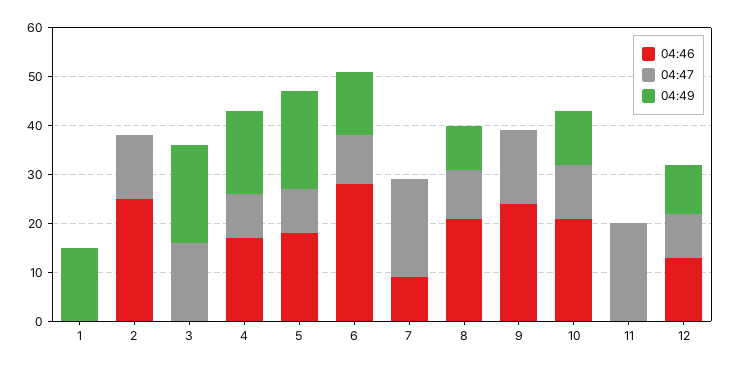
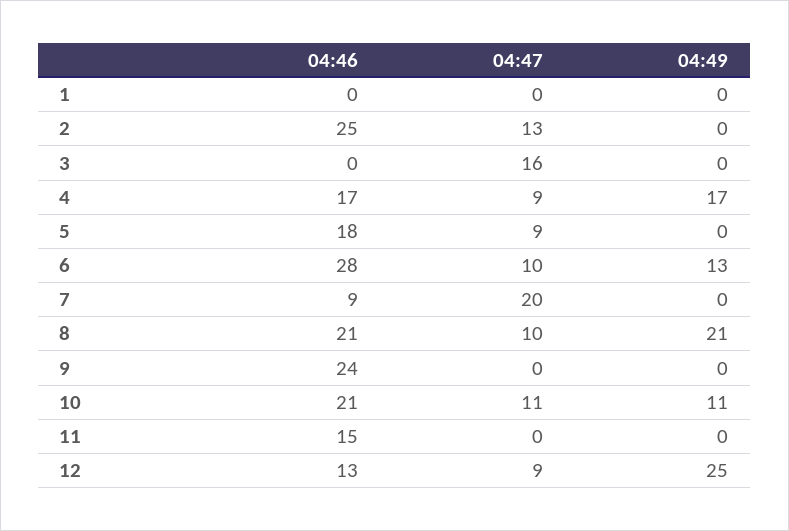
  {
    "04:46": {
      "1": 0,
      "2": 25,
      "3": 0,
      "4": 17,
      "5": 18,
      "6": 28,
      "7": 9,
      "8": 21,
      "9": 24,
      "10": 21,
-     "11": 0,
+     "11": 15,
      "12": 13
    },
    "04:47": {
      "1": 0,
      "2": 13,
      "3": 16,
      "4": 9,
      "5": 9,
      "6": 10,
      "7": 20,
      "8": 10,
-     "9": 15,
+     "9": 0,
      "10": 11,
-     "11": 20,
+     "11": 0,
      "12": 9
    },
    "04:49": {
-     "1": 15,
+     "1": 0,
      "2": 0,
-     "3": 20,
+     "3": 0,
      "4": 17,
-     "5": 20,
+     "5": 0,
      "6": 13,
      "7": 0,
-     "8": 10,
+     "8": 21,
      "9": 0,
      "10": 11,
      "11": 0,
-     "12": 10
+     "12": 25
    }
  }

